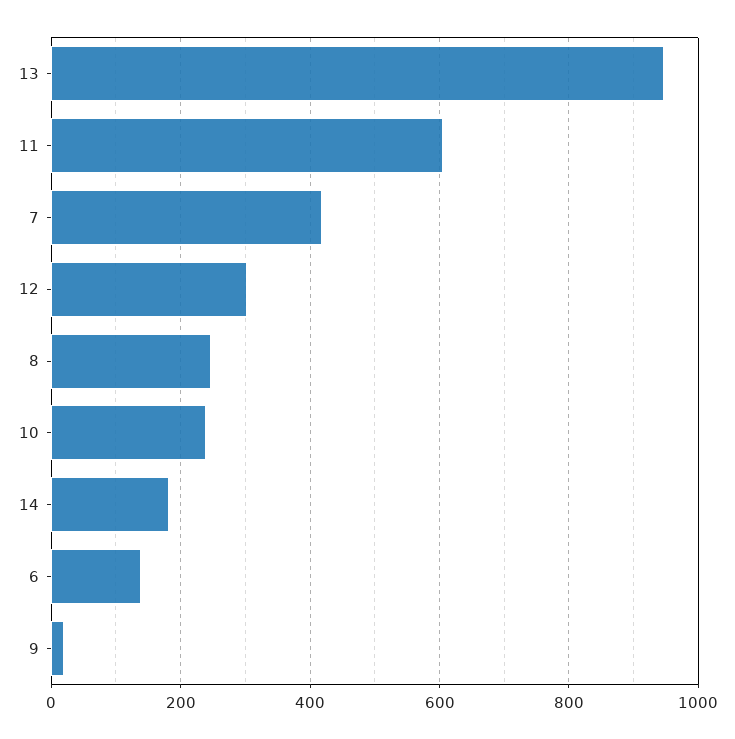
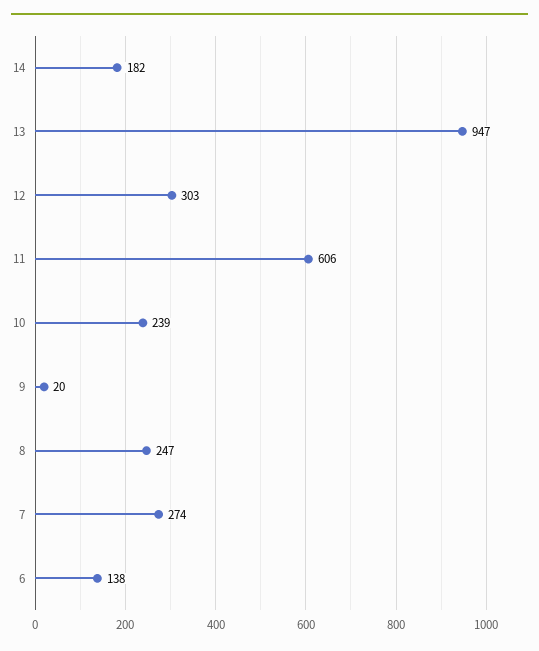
  {
    "13": 947,
    "11": 606,
-   "7": 420,
+   "7": 274,
    "12": 303,
    "8": 247,
    "10": 239,
    "14": 182,
    "6": 138,
    "9": 20
  }

